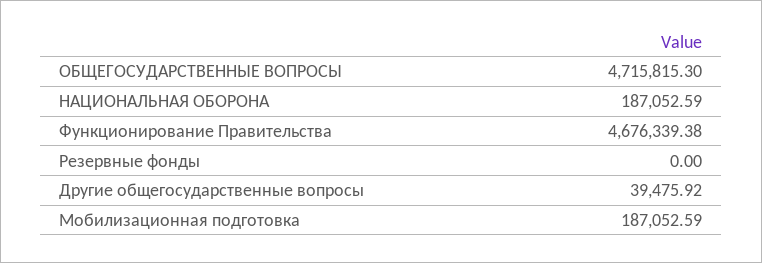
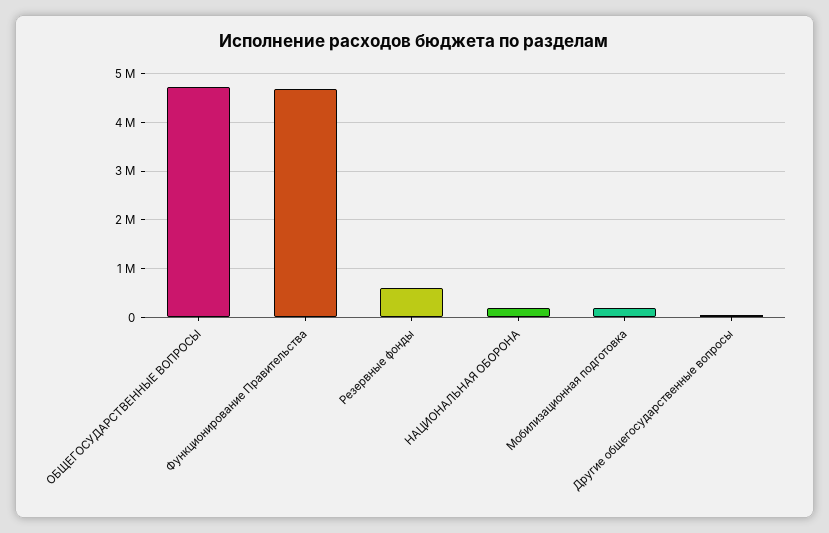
  {
    "ОБЩЕГОСУДАРСТВЕННЫЕ ВОПРОСЫ": 4715815.3,
    "НАЦИОНАЛЬНАЯ ОБОРОНА": 187052.59,
    "Функционирование Правительства": 4676339.38,
-   "Резервные фонды": 0,
+   "Резервные фонды": 600000,
    "Другие общегосударственные вопросы": 39475.92,
    "Мобилизационная подготовка": 187052.59
  }

